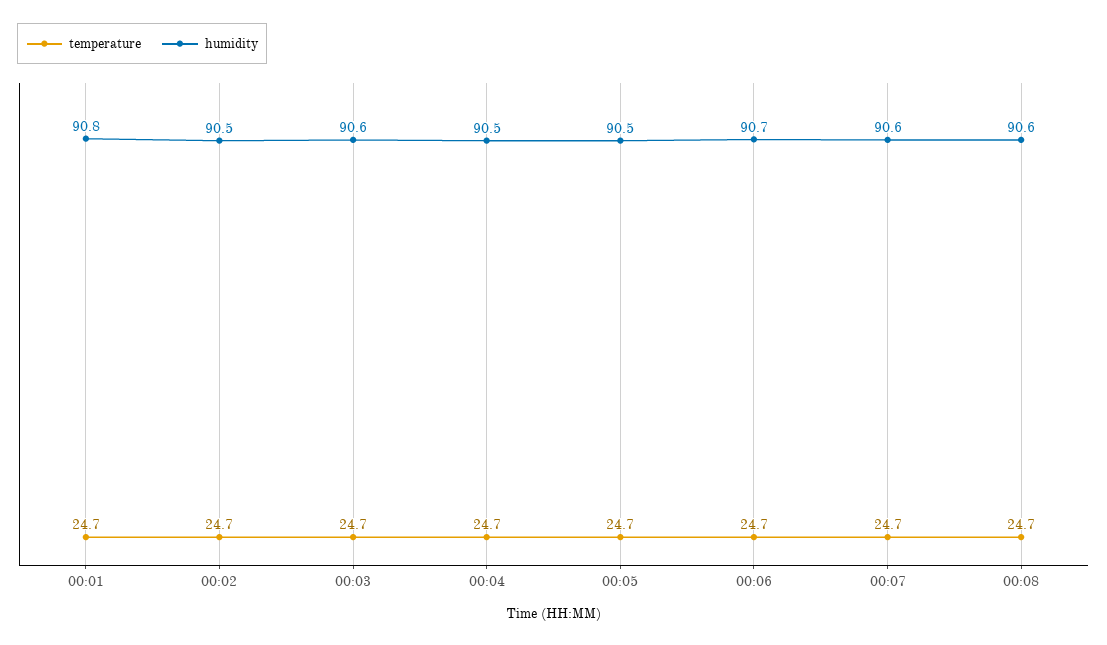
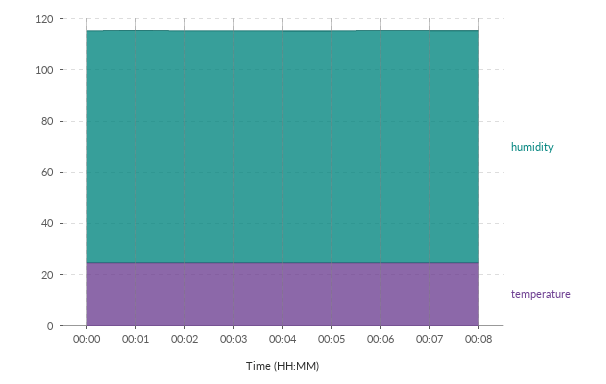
  {
    "temperature": {
      "00:01": 24.7,
      "00:02": 24.7,
      "00:03": 24.7,
      "00:04": 24.7,
      "00:05": 24.7,
      "00:06": 24.7,
      "00:07": 24.7,
-     "00:08": 24.7
+     "00:08": 24.7,
+     "00:00": 25
    },
    "humidity": {
      "00:01": 90.8,
      "00:02": 90.5,
      "00:03": 90.6,
      "00:04": 90.5,
      "00:05": 90.5,
      "00:06": 90.7,
      "00:07": 90.6,
-     "00:08": 90.6
+     "00:08": 90.6,
+     "00:00": 90
    }
  }

